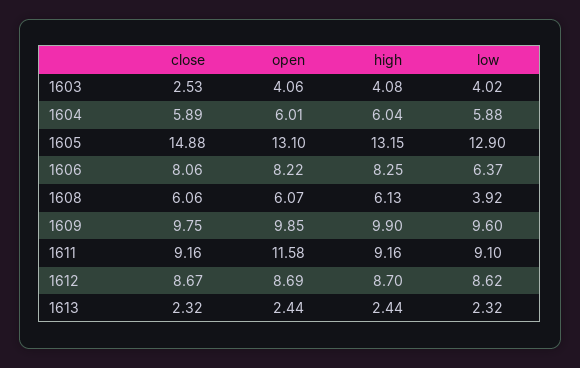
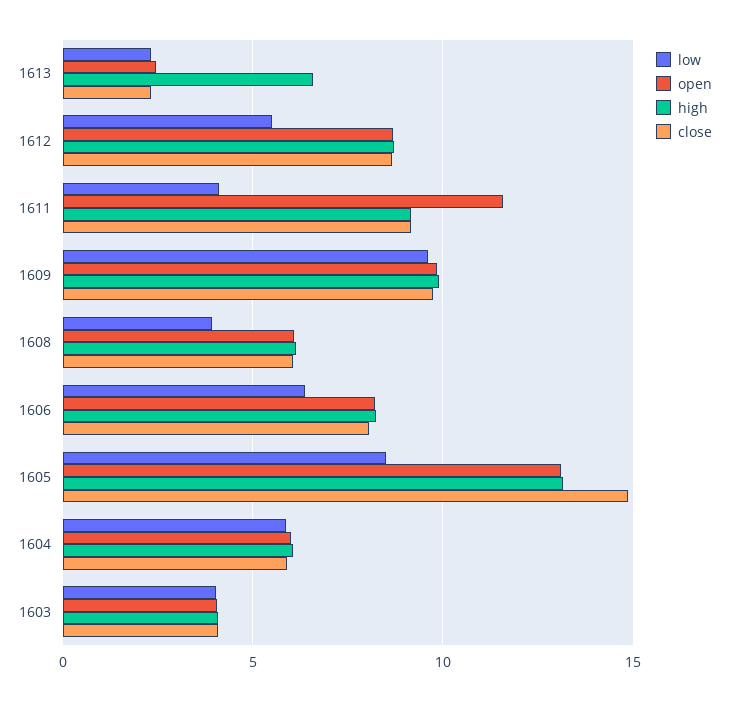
  {
    "close": {
-     "1603": 2.53,
+     "1603": 4,
      "1604": 5.89,
      "1605": 14.88,
      "1606": 8.06,
      "1608": 6.06,
      "1609": 9.75,
      "1611": 9.16,
      "1612": 8.67,
      "1613": 2.32
    },
    "open": {
      "1603": 4.06,
      "1604": 6.01,
      "1605": 13.1,
      "1606": 8.22,
      "1608": 6.07,
      "1609": 9.85,
      "1611": 11.58,
      "1612": 8.69,
      "1613": 2.44
    },
    "high": {
      "1603": 4.08,
      "1604": 6.04,
      "1605": 13.15,
      "1606": 8.25,
      "1608": 6.13,
      "1609": 9.9,
      "1611": 9.16,
      "1612": 8.7,
-     "1613": 2.44
+     "1613": 6.5
    },
    "low": {
      "1603": 4.02,
      "1604": 5.88,
-     "1605": 12.9,
+     "1605": 8.5,
      "1606": 6.37,
      "1608": 3.92,
      "1609": 9.6,
-     "1611": 9.1,
+     "1611": 4,
-     "1612": 8.62,
+     "1612": 5.5,
      "1613": 2.32
    }
  }

